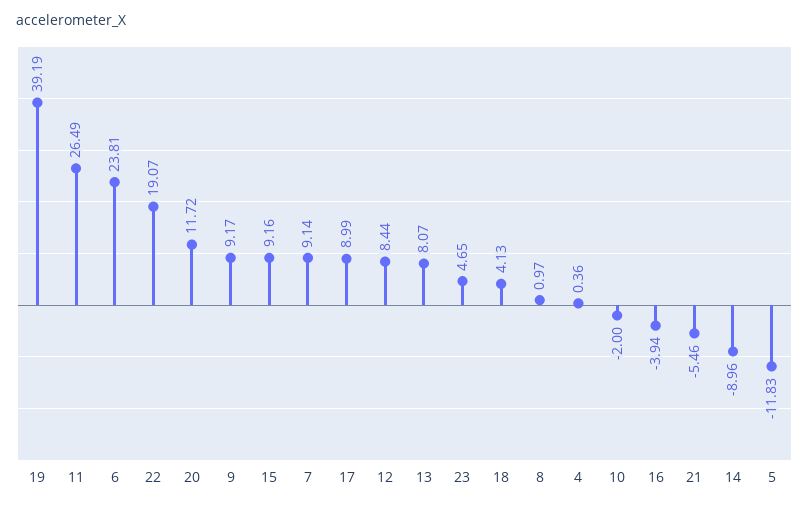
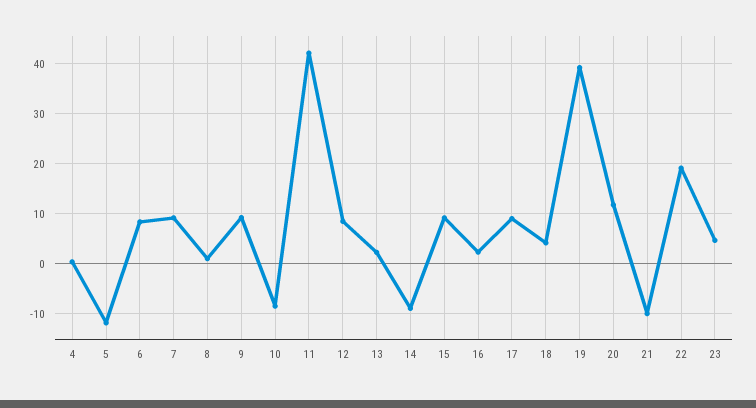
  {
    "19": 39.19,
-   "11": 26.49,
+   "11": 42,
-   "6": 23.81,
+   "6": 8,
    "22": 19.07,
    "20": 11.72,
    "9": 9.17,
    "15": 9.16,
    "7": 9.14,
    "17": 8.99,
    "12": 8.44,
-   "13": 8.07,
+   "13": 2,
    "23": 4.65,
    "18": 4.13,
    "8": 0.97,
    "4": 0.36,
-   "10": -2,
+   "10": -8,
-   "16": -3.94,
+   "16": 2,
-   "21": -5.46,
+   "21": -10,
    "14": -8.96,
    "5": -11.83
  }

